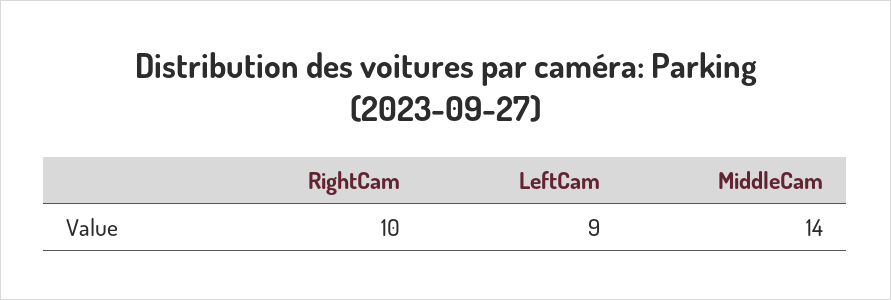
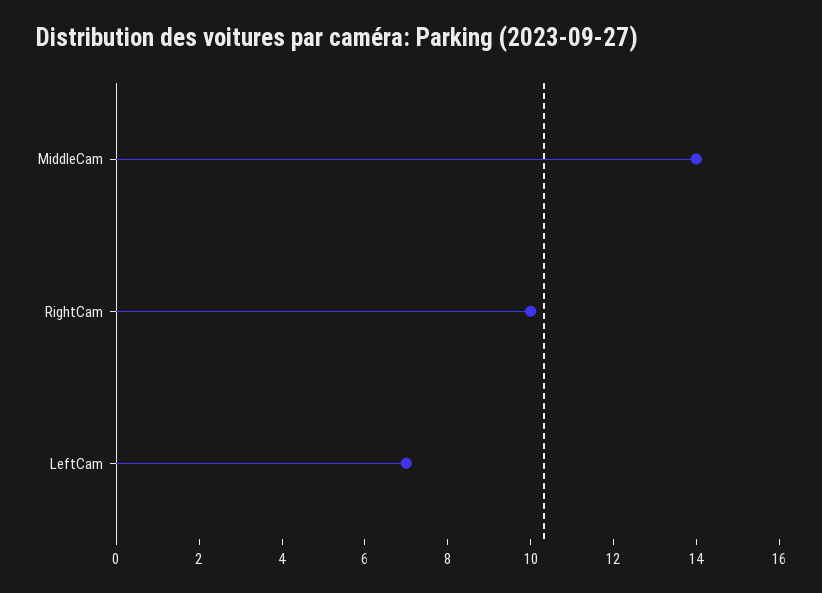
  {
    "RightCam": 10,
-   "LeftCam": 9,
+   "LeftCam": 7,
    "MiddleCam": 14
  }

